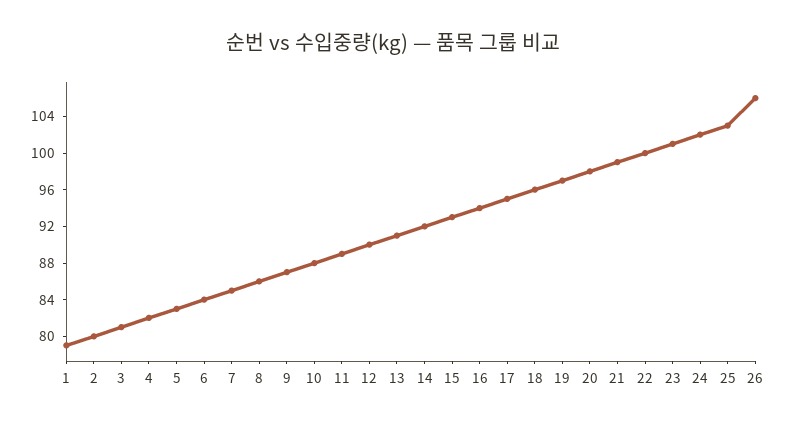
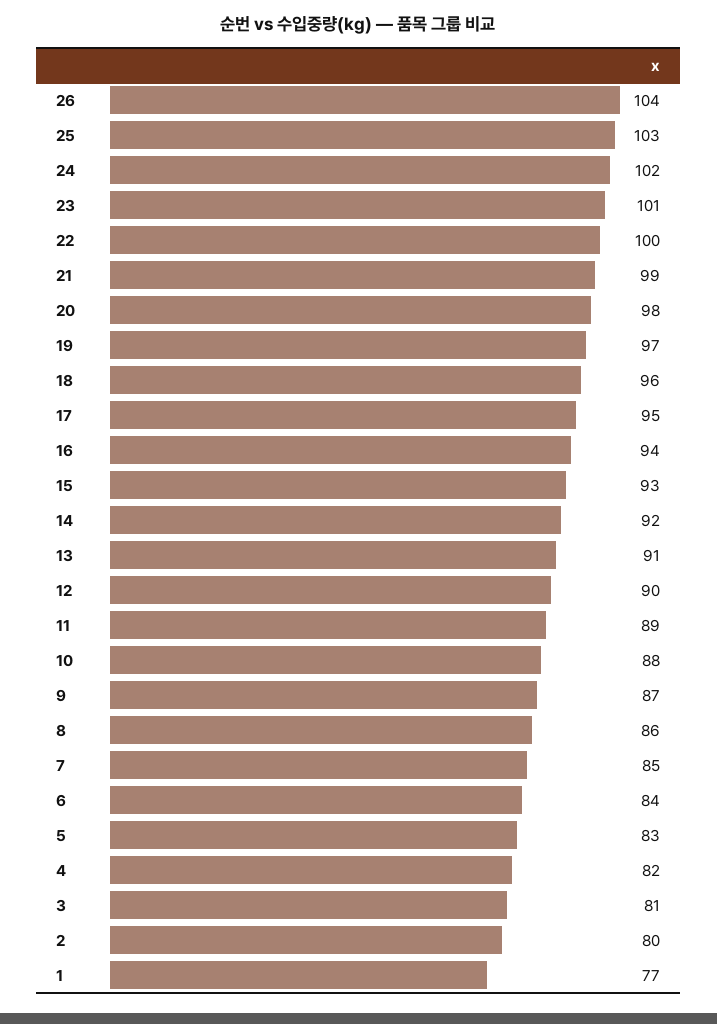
  {
-   "1": 79,
+   "1": 77,
    "2": 80,
    "3": 81,
    "4": 82,
    "5": 83,
    "6": 84,
    "7": 85,
    "8": 86,
    "9": 87,
    "10": 88,
    "11": 89,
    "12": 90,
    "13": 91,
    "14": 92,
    "15": 93,
    "16": 94,
    "17": 95,
    "18": 96,
    "19": 97,
    "20": 98,
    "21": 99,
    "22": 100,
    "23": 101,
    "24": 102,
    "25": 103,
-   "26": 106
+   "26": 104
  }

